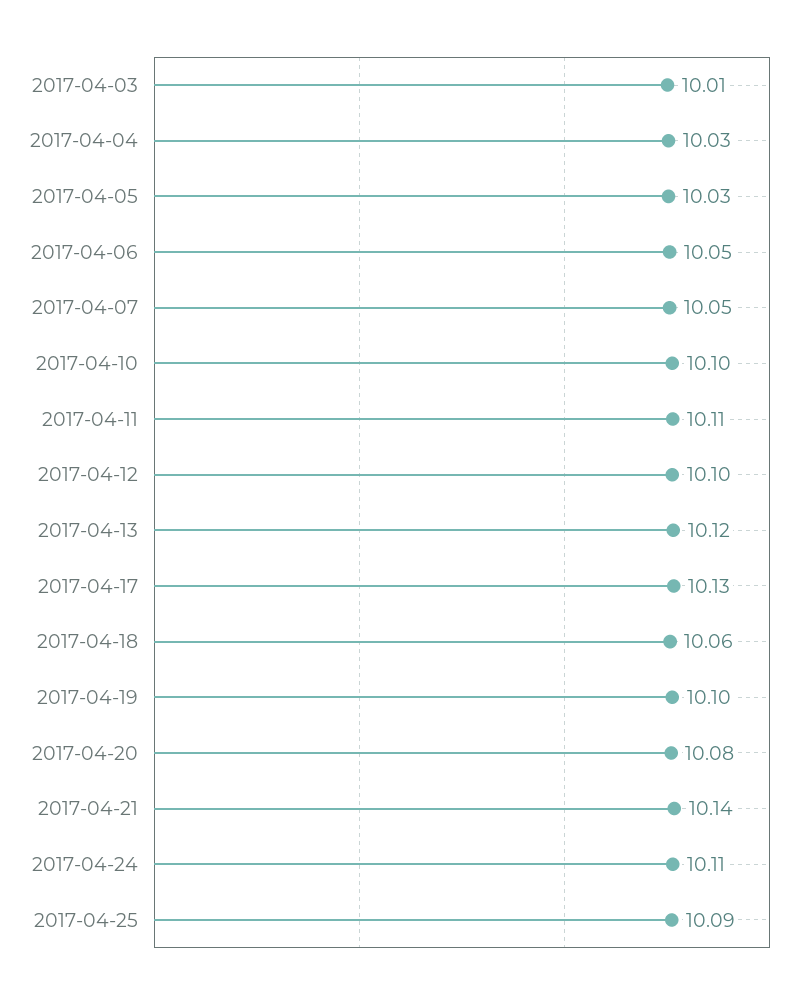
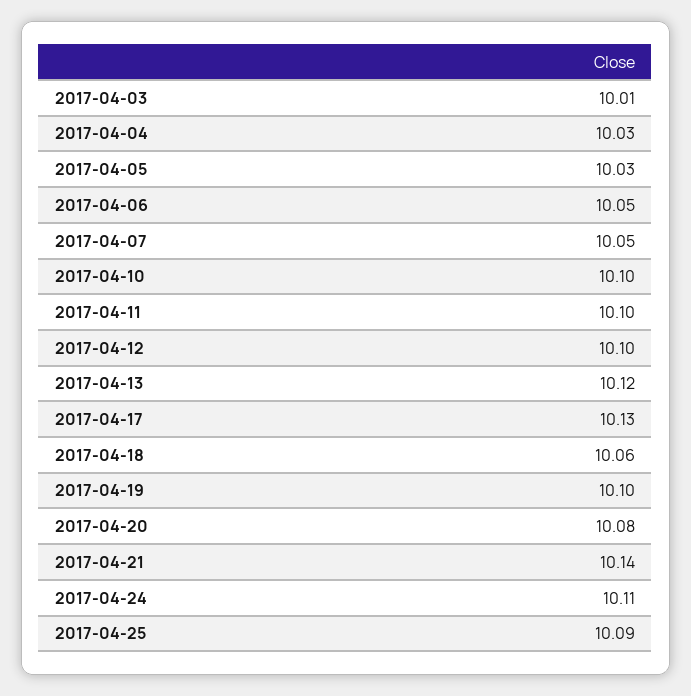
  {
    "2017-04-03": 10.01,
    "2017-04-04": 10.03,
    "2017-04-05": 10.03,
    "2017-04-06": 10.05,
    "2017-04-07": 10.05,
    "2017-04-10": 10.1,
-   "2017-04-11": 10.11,
+   "2017-04-11": 10.1,
    "2017-04-12": 10.1,
    "2017-04-13": 10.12,
    "2017-04-17": 10.13,
    "2017-04-18": 10.06,
    "2017-04-19": 10.1,
    "2017-04-20": 10.08,
    "2017-04-21": 10.14,
    "2017-04-24": 10.11,
    "2017-04-25": 10.09
  }

